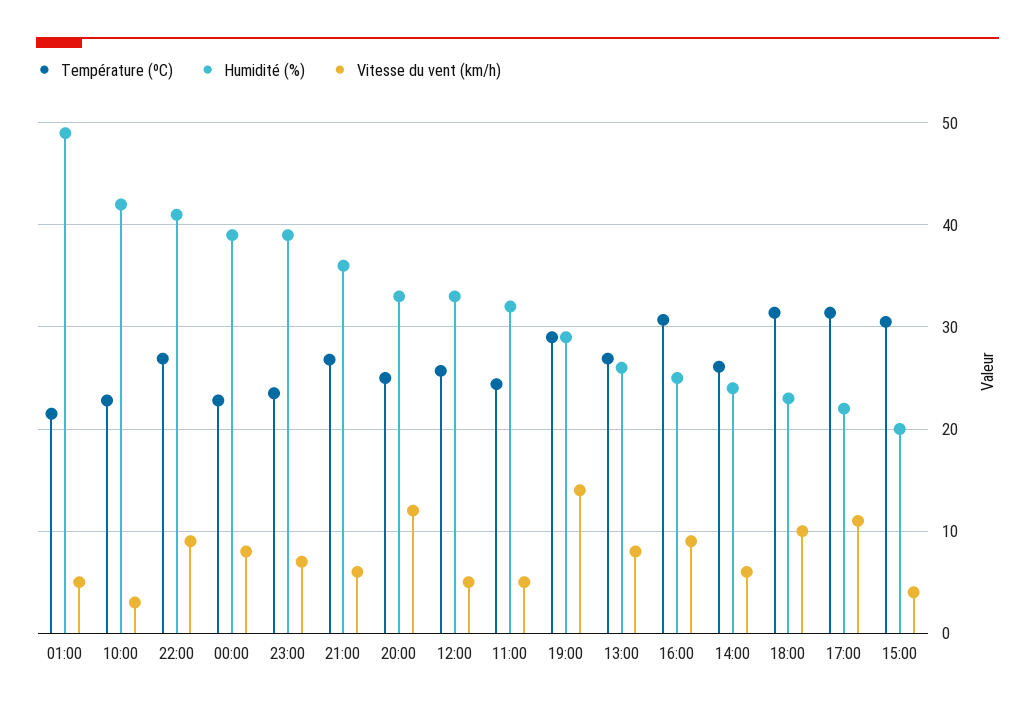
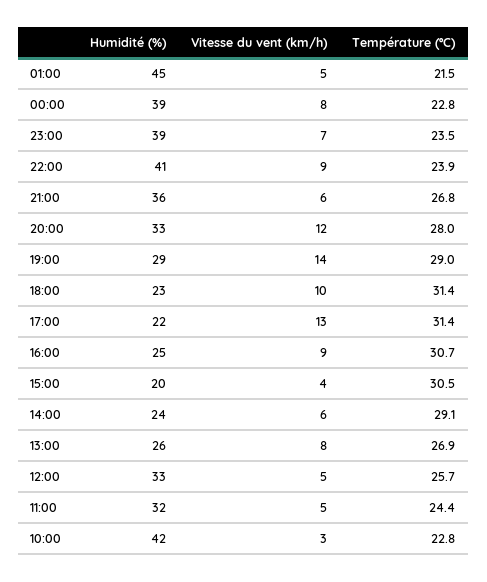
  {
    "Température (ºC)": {
      "01:00": 21.5,
      "10:00": 22.8,
-     "22:00": 27,
+     "22:00": 23.9,
      "00:00": 22.8,
      "23:00": 23.5,
      "21:00": 26.8,
-     "20:00": 25,
+     "20:00": 28,
      "12:00": 25.7,
      "11:00": 24.4,
      "19:00": 29,
      "13:00": 26.9,
      "16:00": 30.7,
-     "14:00": 26,
+     "14:00": 29.1,
      "18:00": 31.4,
      "17:00": 31.4,
      "15:00": 30.5
    },
    "Humidité (%)": {
-     "01:00": 49,
+     "01:00": 45,
      "10:00": 42,
      "22:00": 41,
      "00:00": 39,
      "23:00": 39,
      "21:00": 36,
      "20:00": 33,
      "12:00": 33,
      "11:00": 32,
      "19:00": 29,
      "13:00": 26,
      "16:00": 25,
      "14:00": 24,
      "18:00": 23,
      "17:00": 22,
      "15:00": 20
    },
    "Vitesse du vent (km/h)": {
      "01:00": 5,
      "10:00": 3,
      "22:00": 9,
      "00:00": 8,
      "23:00": 7,
      "21:00": 6,
      "20:00": 12,
      "12:00": 5,
      "11:00": 5,
      "19:00": 14,
      "13:00": 8,
      "16:00": 9,
      "14:00": 6,
      "18:00": 10,
-     "17:00": 11,
+     "17:00": 13,
      "15:00": 4
    }
  }

